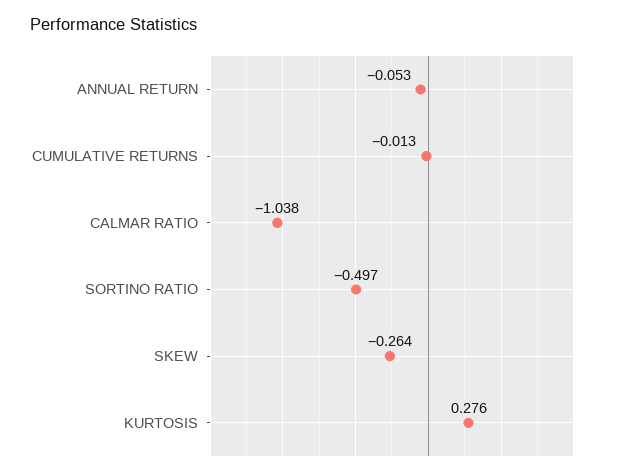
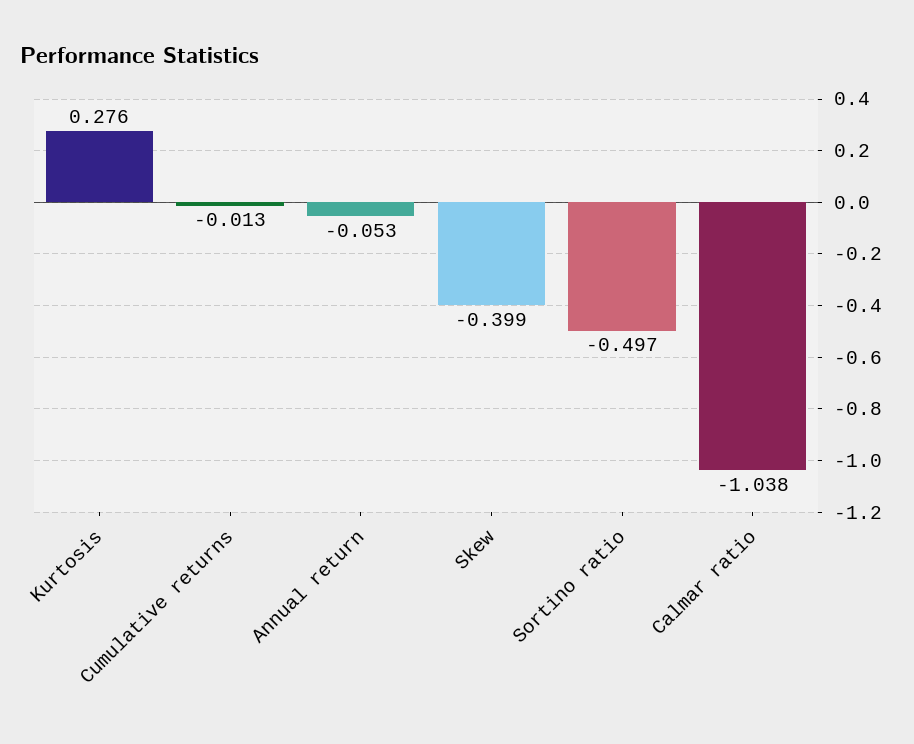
  {
    "ANNUAL RETURN": -0.053,
    "CUMULATIVE RETURNS": -0.013,
    "CALMAR RATIO": -1.038,
    "SORTINO RATIO": -0.497,
-   "SKEW": -0.264,
+   "SKEW": -0.399,
    "KURTOSIS": 0.276
  }

